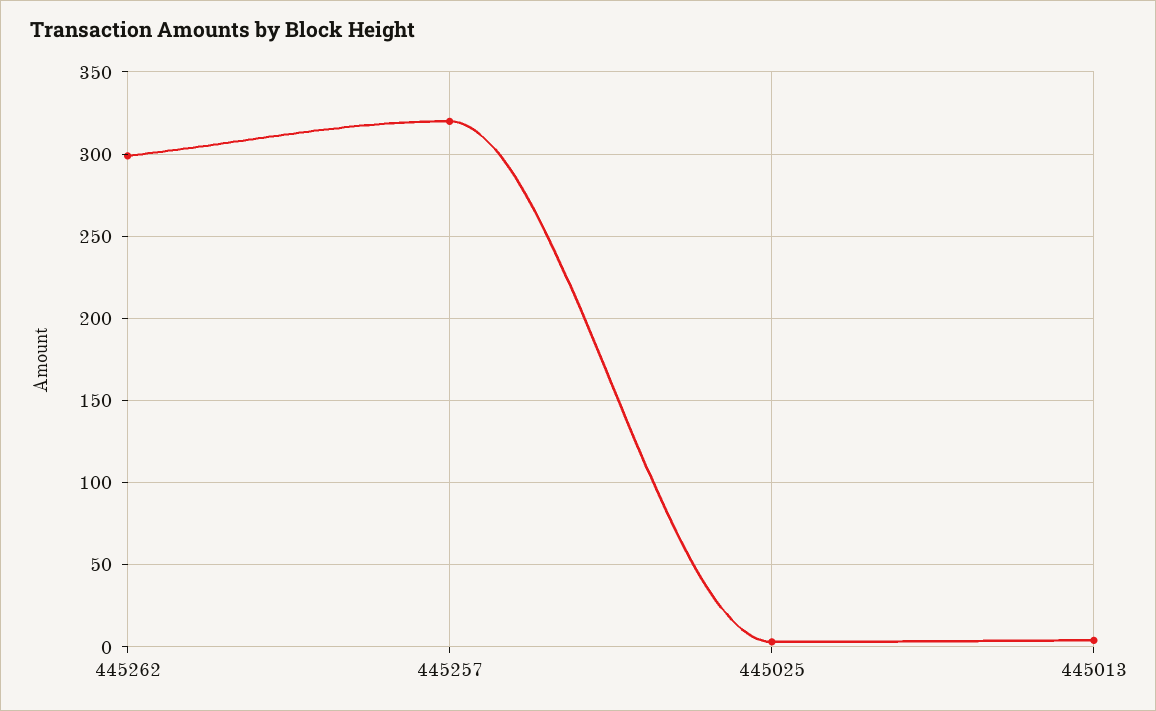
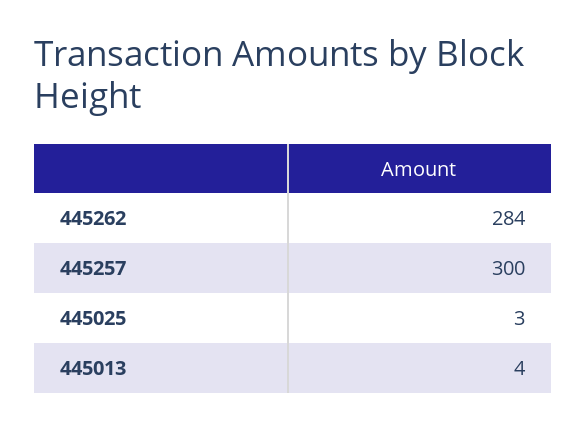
  {
-   "445262": 300,
+   "445262": 284,
-   "445257": 320,
+   "445257": 300,
    "445025": 3,
    "445013": 4
  }

